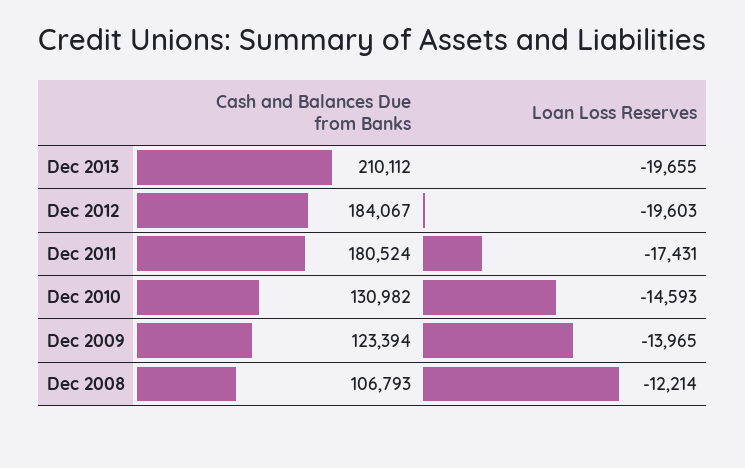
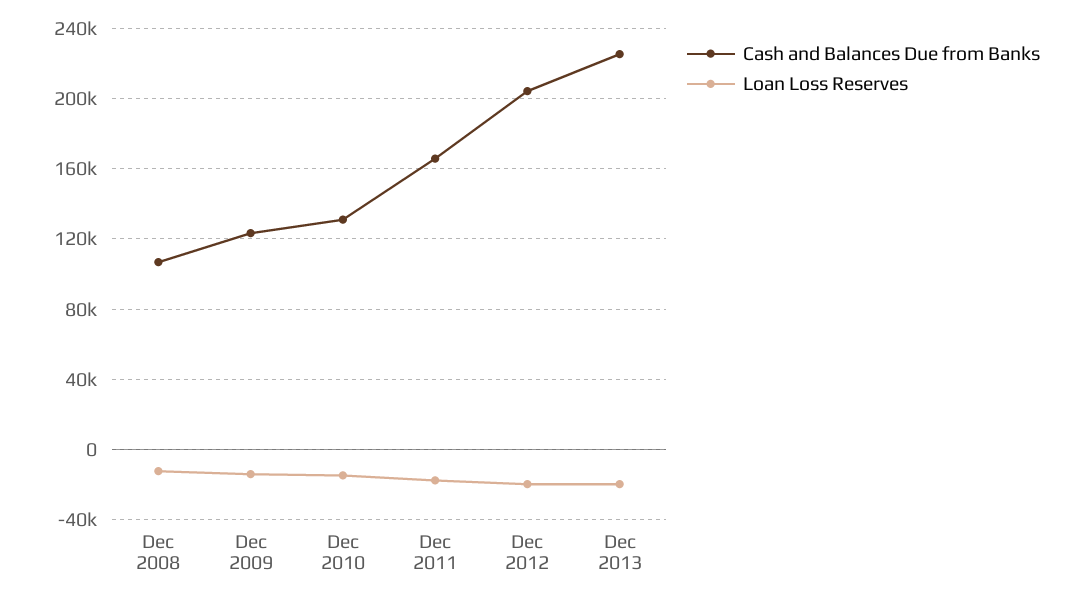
  {
    "Cash and Balances Due from Banks": {
-     "Dec 2013": 210112,
+     "Dec 2013": 225000,
-     "Dec 2012": 184067,
+     "Dec 2012": 205000,
-     "Dec 2011": 180524,
+     "Dec 2011": 165000,
      "Dec 2010": 130982,
      "Dec 2009": 123394,
      "Dec 2008": 106793
    },
    "Loan Loss Reserves": {
      "Dec 2013": -19655,
      "Dec 2012": -19603,
      "Dec 2011": -17431,
      "Dec 2010": -14593,
      "Dec 2009": -13965,
      "Dec 2008": -12214
    }
  }

